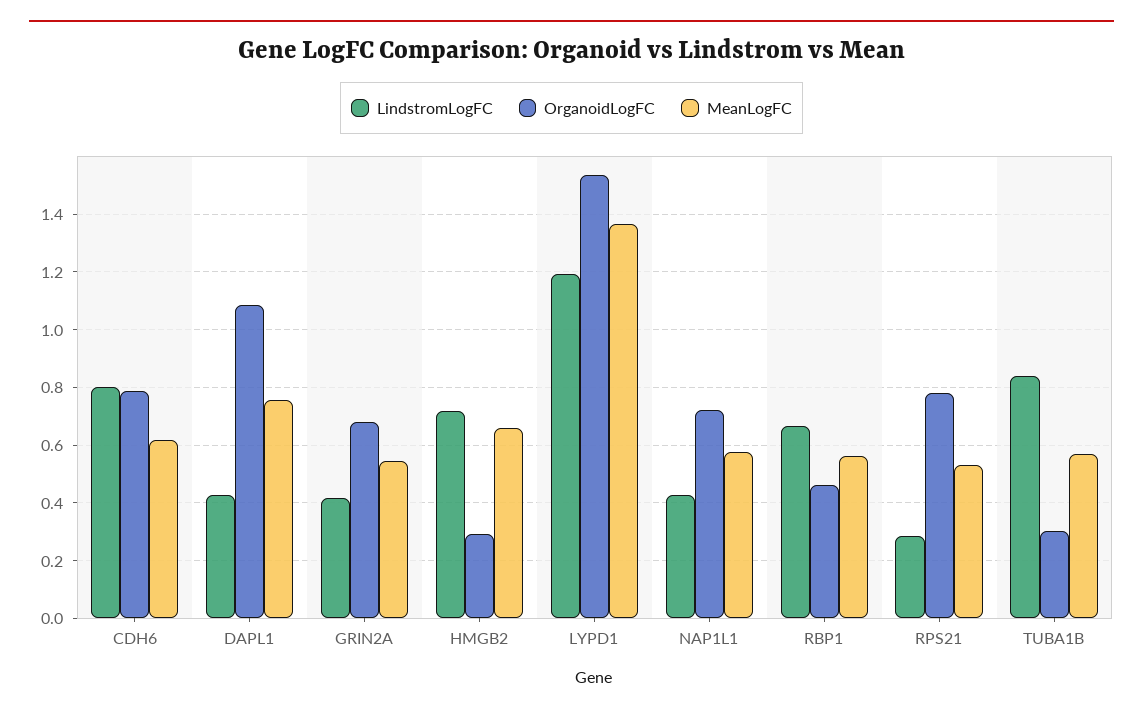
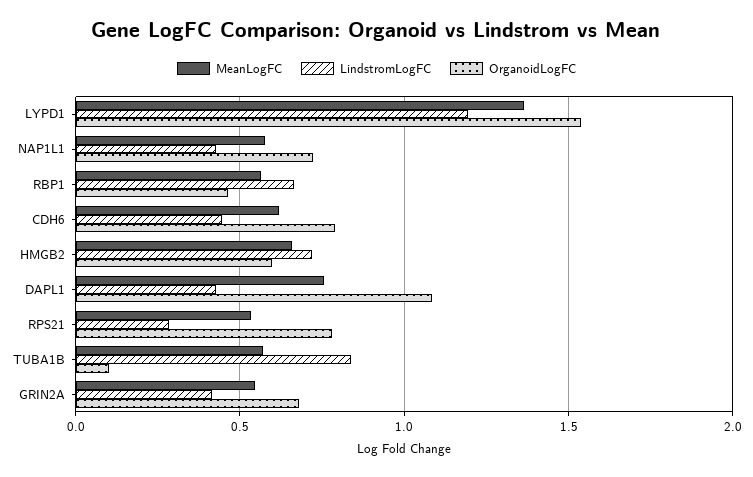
  {
    "LindstromLogFC": {
-     "CDH6": 0.8,
+     "CDH6": 0.45,
      "DAPL1": 0.425,
      "GRIN2A": 0.425,
      "HMGB2": 0.725,
      "LYPD1": 1.2,
      "NAP1L1": 0.425,
      "RBP1": 0.675,
      "RPS21": 0.275,
      "TUBA1B": 0.85
    },
    "OrganoidLogFC": {
      "CDH6": 0.8,
      "DAPL1": 1.075,
      "GRIN2A": 0.675,
-     "HMGB2": 0.3,
+     "HMGB2": 0.6,
      "LYPD1": 1.525,
      "NAP1L1": 0.725,
      "RBP1": 0.475,
      "RPS21": 0.775,
-     "TUBA1B": 0.3
+     "TUBA1B": 0.1
    },
    "MeanLogFC": {
      "CDH6": 0.625,
      "DAPL1": 0.75,
      "GRIN2A": 0.55,
      "HMGB2": 0.65,
      "LYPD1": 1.375,
      "NAP1L1": 0.575,
      "RBP1": 0.575,
      "RPS21": 0.525,
      "TUBA1B": 0.575
    }
  }

